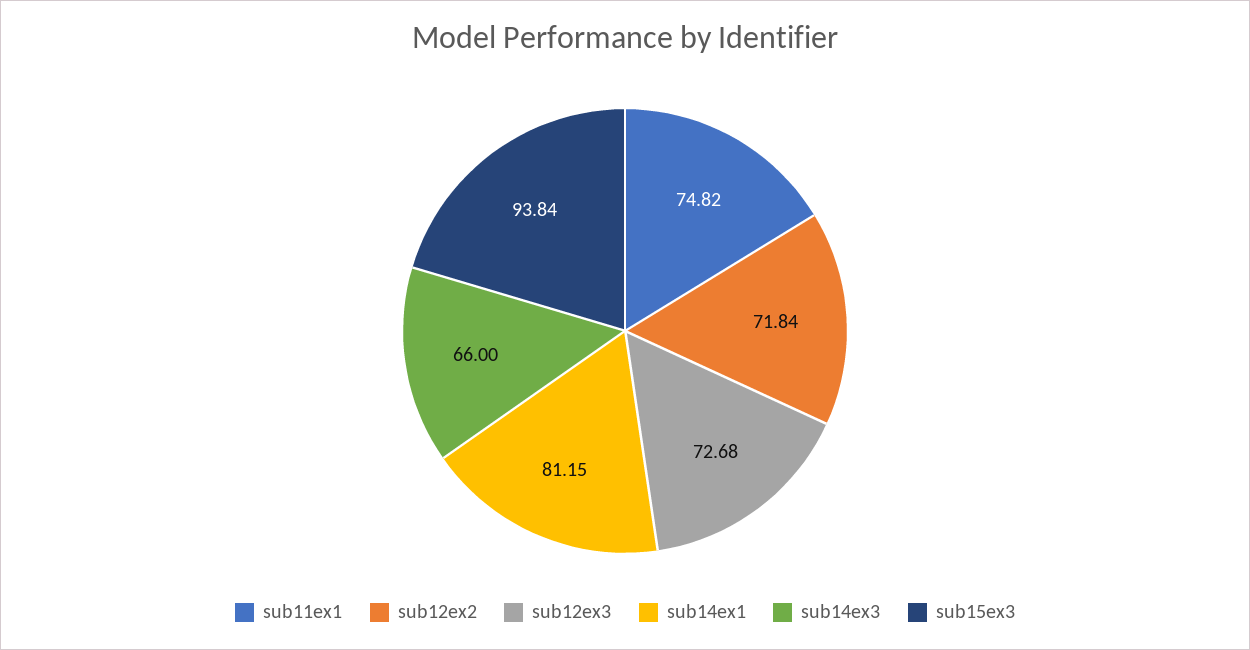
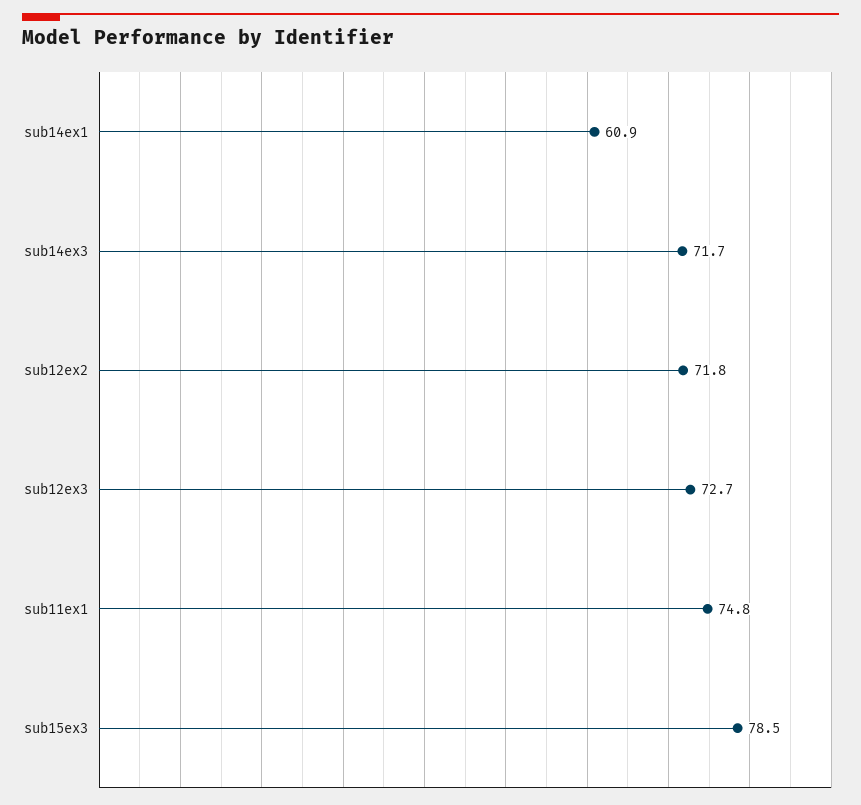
  {
    "sub11ex1": 74.82,
    "sub12ex2": 71.84,
    "sub12ex3": 72.68,
-   "sub14ex1": 81.15,
+   "sub14ex1": 60.9,
-   "sub14ex3": 66,
+   "sub14ex3": 71.7,
-   "sub15ex3": 93.84
+   "sub15ex3": 78.5
  }

